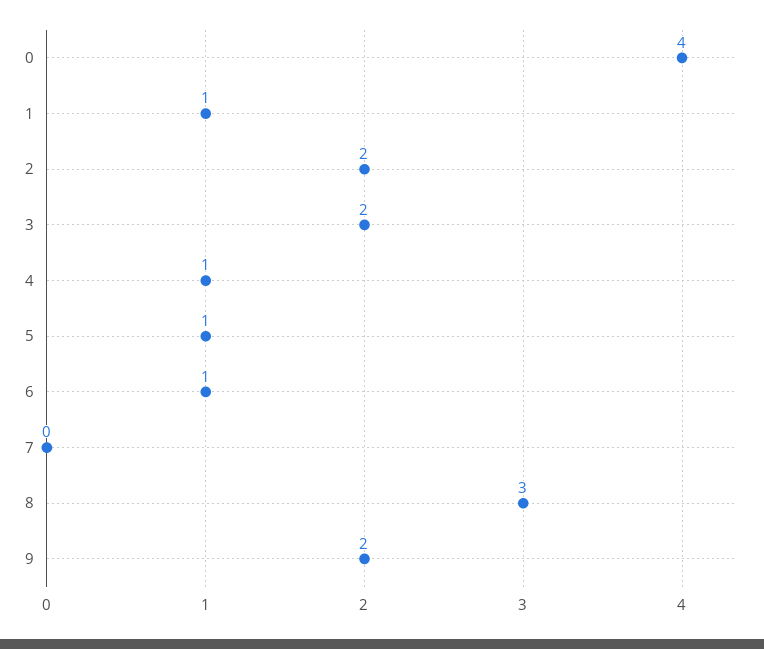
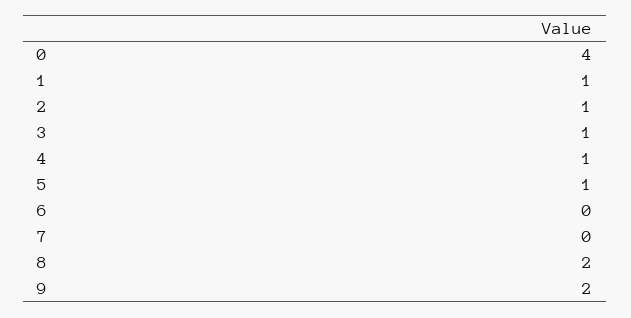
  {
    "0": 4,
    "1": 1,
-   "2": 2,
+   "2": 1,
-   "3": 2,
+   "3": 1,
    "4": 1,
    "5": 1,
-   "6": 1,
+   "6": 0,
    "7": 0,
-   "8": 3,
+   "8": 2,
    "9": 2
  }

